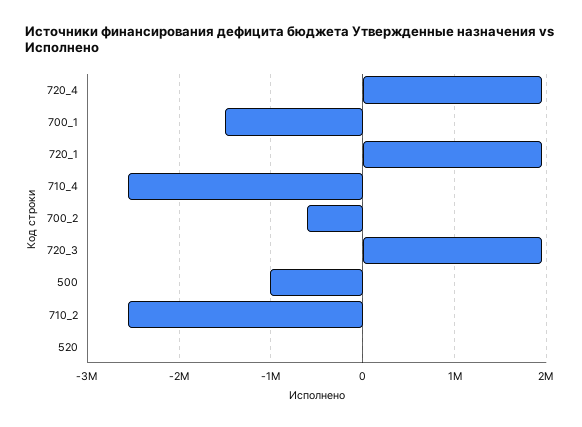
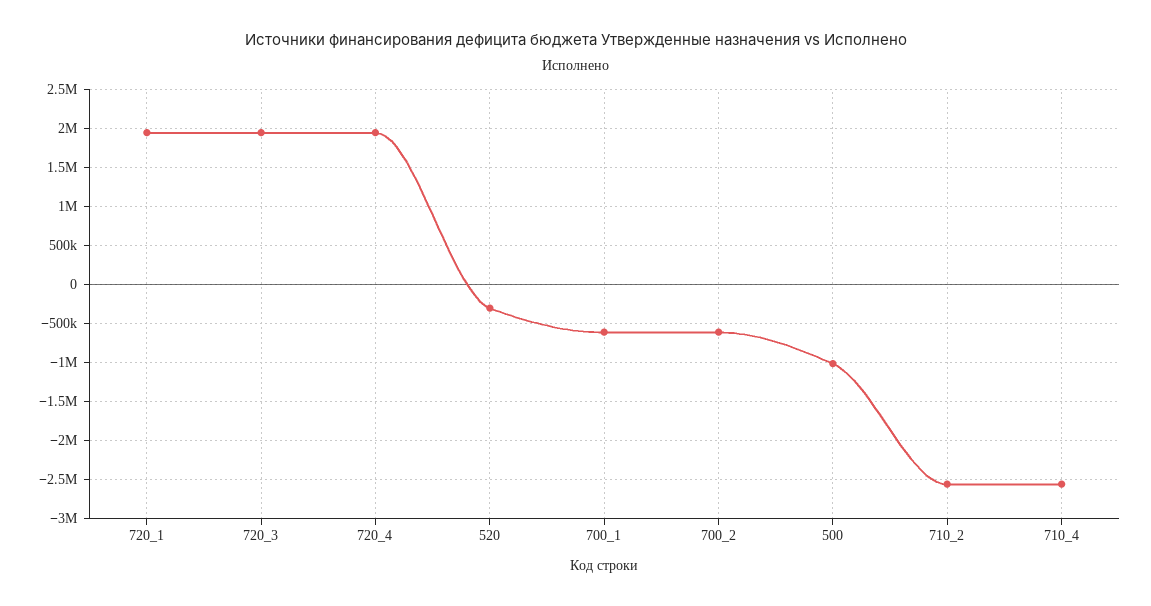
  {
    "720_4": 1900000,
-   "700_1": -1500000,
+   "700_1": -600000,
    "720_1": 1900000,
    "710_4": -2600000,
    "700_2": -600000,
    "720_3": 1900000,
    "500": -1000000,
    "710_2": -2600000,
-   "520": 0
+   "520": -300000
  }

